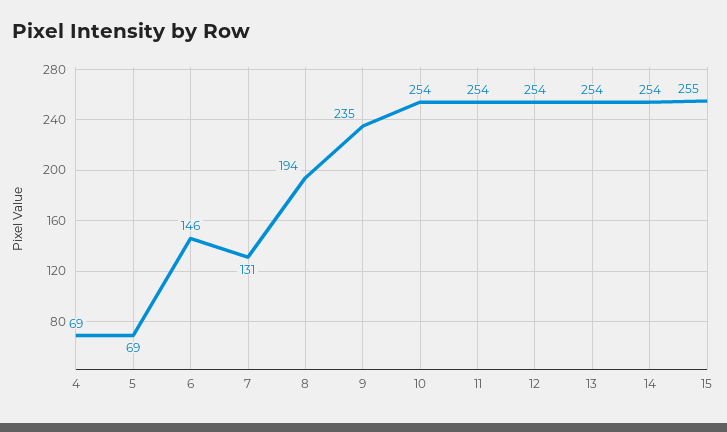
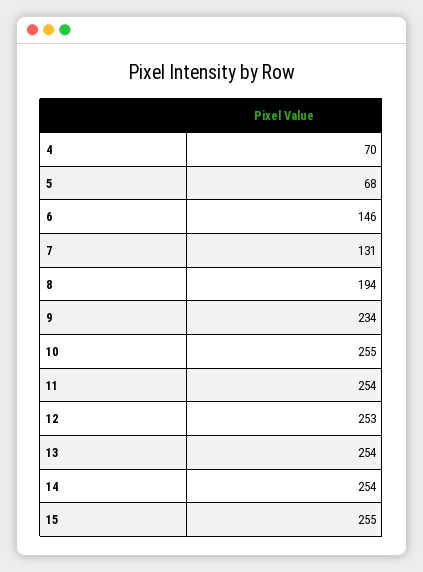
  {
-   "4": 69,
+   "4": 70,
-   "5": 69,
+   "5": 68,
    "6": 146,
    "7": 131,
    "8": 194,
-   "9": 235,
+   "9": 234,
-   "10": 254,
+   "10": 255,
    "11": 254,
-   "12": 254,
+   "12": 253,
    "13": 254,
    "14": 254,
    "15": 255
  }

